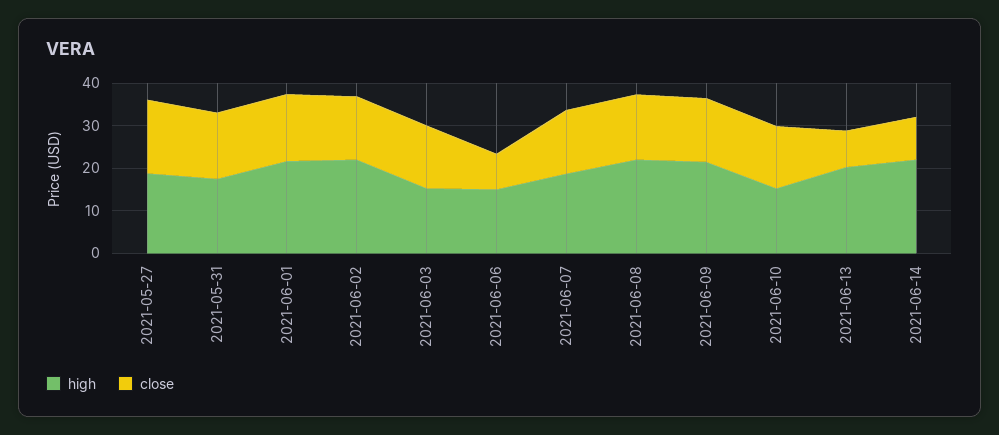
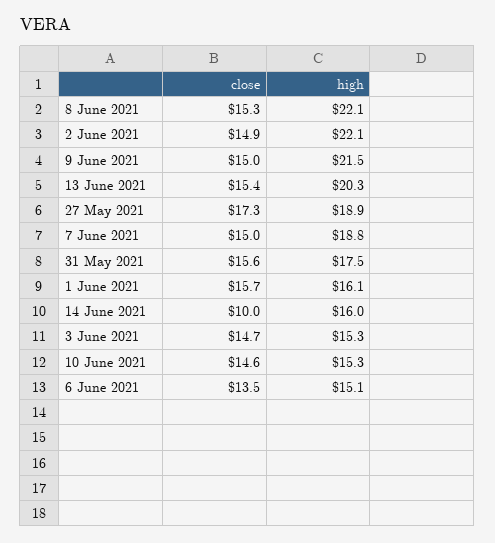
  {
    "high": {
      "2021-05-27": 18.9,
      "2021-05-31": 17.5,
-     "2021-06-01": 22,
+     "2021-06-01": 16.1,
      "2021-06-02": 22.1,
      "2021-06-03": 15.3,
      "2021-06-06": 15.1,
      "2021-06-07": 18.8,
      "2021-06-08": 22.1,
      "2021-06-09": 21.5,
      "2021-06-10": 15.3,
      "2021-06-13": 20.3,
-     "2021-06-14": 22
+     "2021-06-14": 16
    },
    "close": {
      "2021-05-27": 17.3,
      "2021-05-31": 15.6,
      "2021-06-01": 15.7,
      "2021-06-02": 14.9,
      "2021-06-03": 14.7,
-     "2021-06-06": 8,
+     "2021-06-06": 13.5,
      "2021-06-07": 15,
      "2021-06-08": 15.3,
      "2021-06-09": 15,
      "2021-06-10": 14.6,
-     "2021-06-13": 8,
+     "2021-06-13": 15.4,
      "2021-06-14": 10
    }
  }

